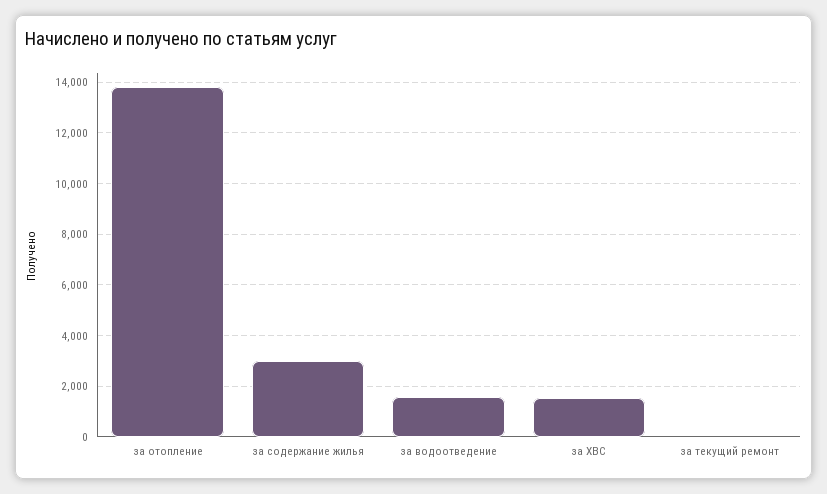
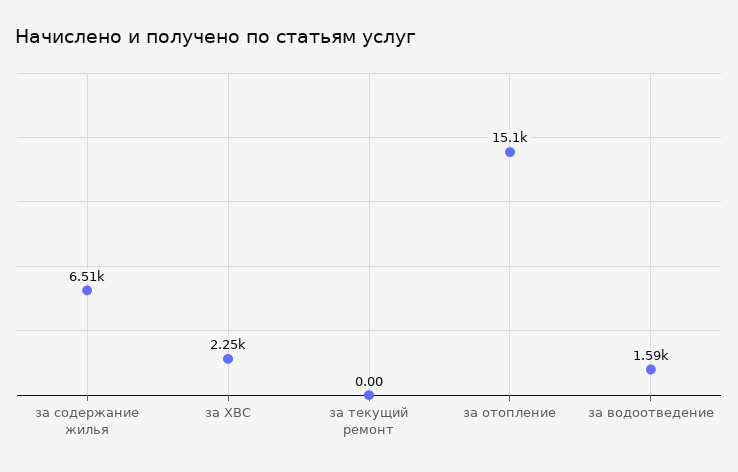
  {
-   "за отопление": 13750,
+   "за отопление": 15100,
-   "за содержание жилья": 3000,
+   "за содержание жилья": 6510,
    "за водоотведение": 1590,
-   "за ХВС": 1500,
+   "за ХВС": 2250,
    "за текущий ремонт": 0
  }

